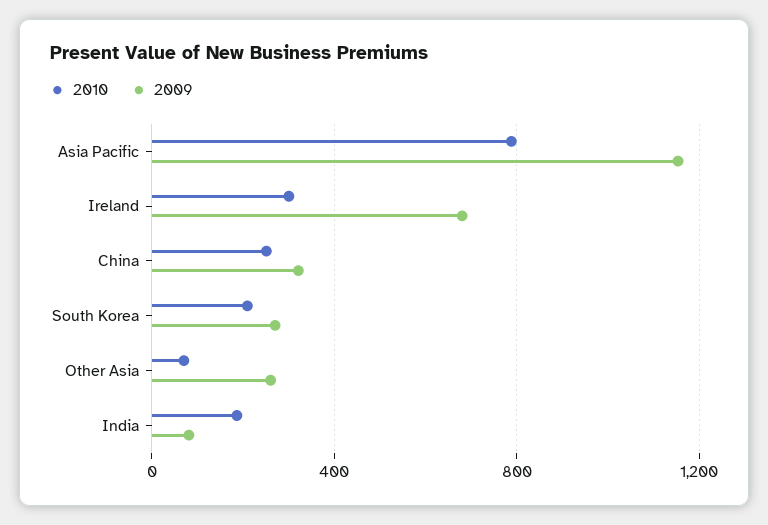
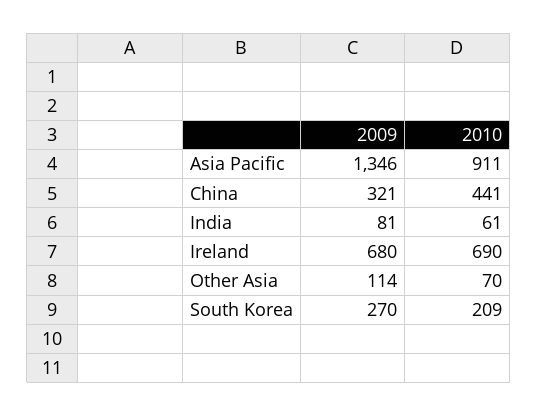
  {
    "2010": {
-     "Asia Pacific": 800,
+     "Asia Pacific": 911,
-     "Ireland": 300,
+     "Ireland": 690,
-     "China": 250,
+     "China": 441,
      "South Korea": 209,
      "Other Asia": 70,
-     "India": 200
+     "India": 61
    },
    "2009": {
-     "Asia Pacific": 1150,
+     "Asia Pacific": 1346,
      "Ireland": 680,
      "China": 321,
      "South Korea": 270,
-     "Other Asia": 250,
+     "Other Asia": 114,
      "India": 81
    }
  }

